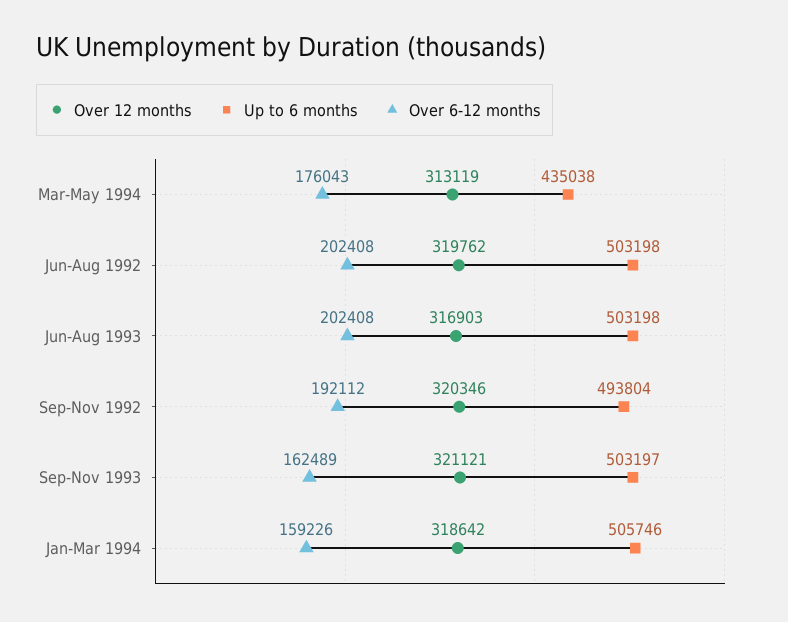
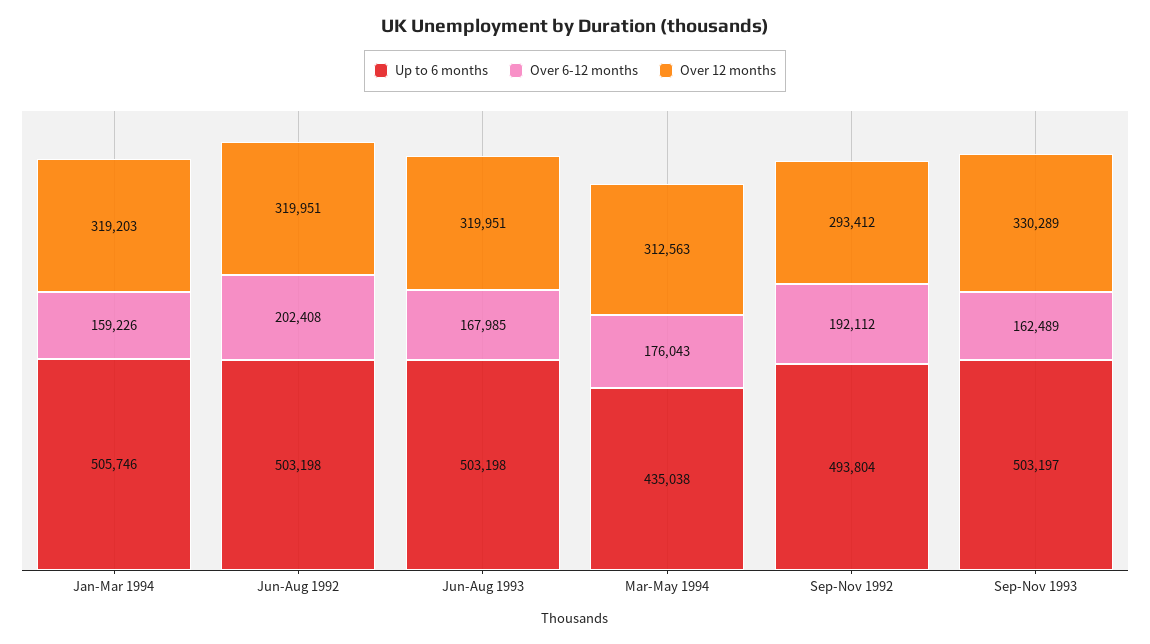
  {
    "Over 12 months": {
-     "Mar-May 1994": 313119,
+     "Mar-May 1994": 312563,
-     "Jun-Aug 1992": 319762,
+     "Jun-Aug 1992": 319951,
-     "Jun-Aug 1993": 316903,
+     "Jun-Aug 1993": 319951,
-     "Sep-Nov 1992": 320346,
+     "Sep-Nov 1992": 293412,
-     "Sep-Nov 1993": 321121,
+     "Sep-Nov 1993": 330289,
-     "Jan-Mar 1994": 318642
+     "Jan-Mar 1994": 319203
    },
    "Up to 6 months": {
      "Mar-May 1994": 435038,
      "Jun-Aug 1992": 503198,
      "Jun-Aug 1993": 503198,
      "Sep-Nov 1992": 493804,
      "Sep-Nov 1993": 503197,
      "Jan-Mar 1994": 505746
    },
    "Over 6-12 months": {
      "Mar-May 1994": 176043,
      "Jun-Aug 1992": 202408,
-     "Jun-Aug 1993": 202408,
+     "Jun-Aug 1993": 167985,
      "Sep-Nov 1992": 192112,
      "Sep-Nov 1993": 162489,
      "Jan-Mar 1994": 159226
    }
  }

